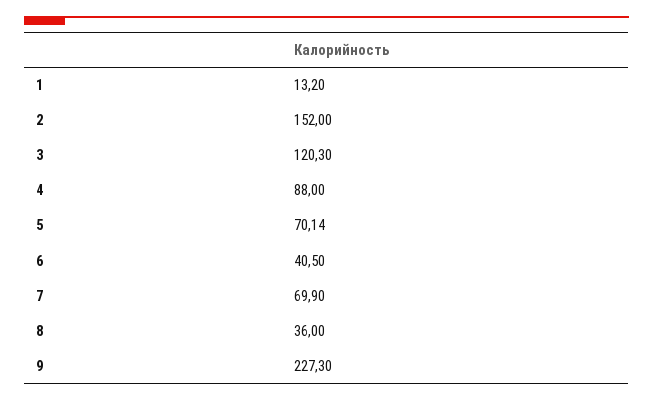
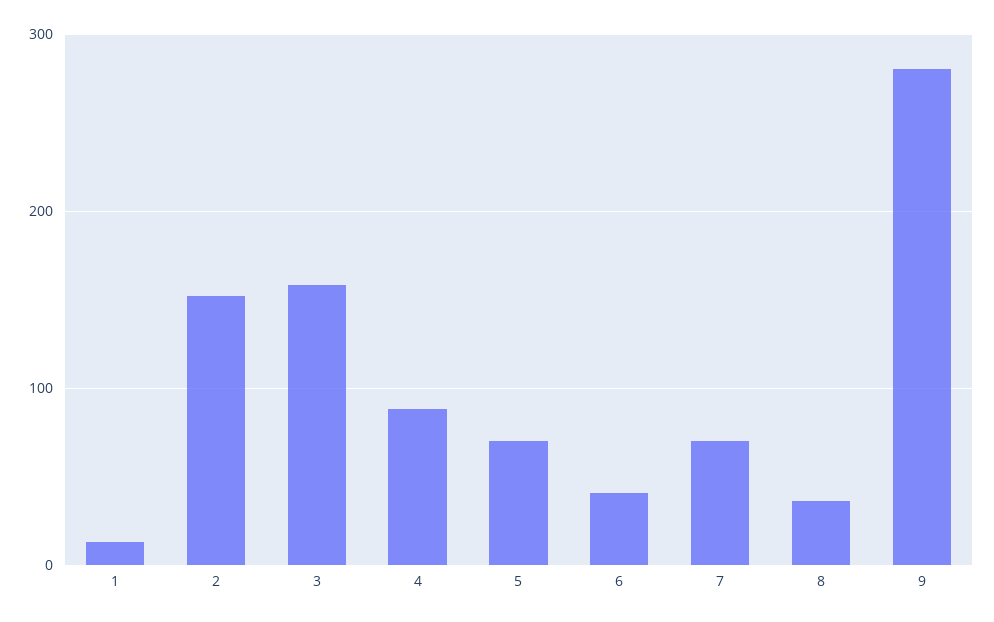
  {
    "1": 13.2,
    "2": 152,
-   "3": 120.3,
+   "3": 160,
    "4": 88,
    "5": 70.14,
    "6": 40.5,
    "7": 69.9,
    "8": 36,
-   "9": 227.3
+   "9": 280
  }

